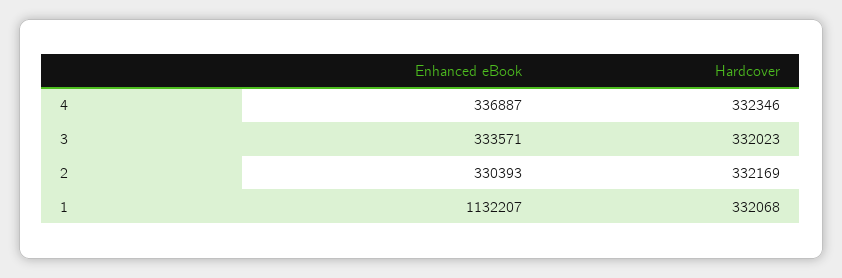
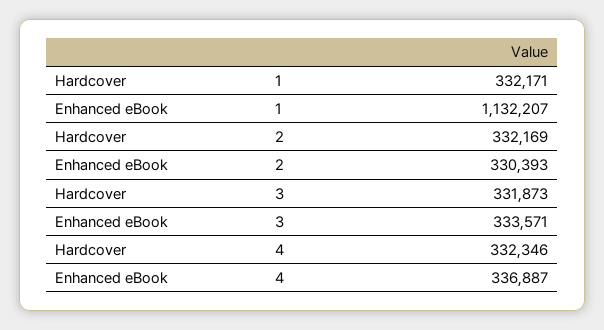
  {
    "Enhanced eBook": {
      "4": 336887,
      "3": 333571,
      "2": 330393,
      "1": 1132207
    },
    "Hardcover": {
      "4": 332346,
-     "3": 332023,
+     "3": 331873,
      "2": 332169,
-     "1": 332068
+     "1": 332171
    }
  }

